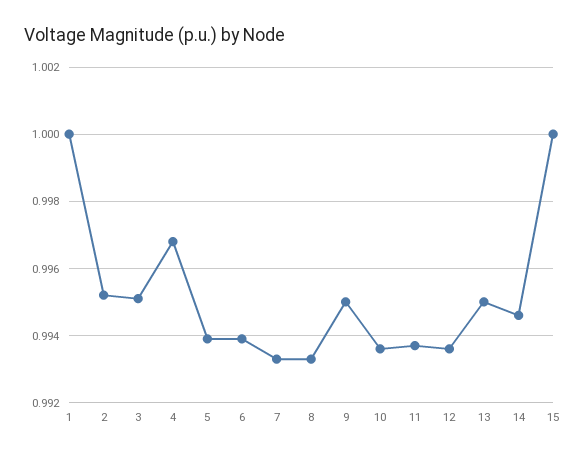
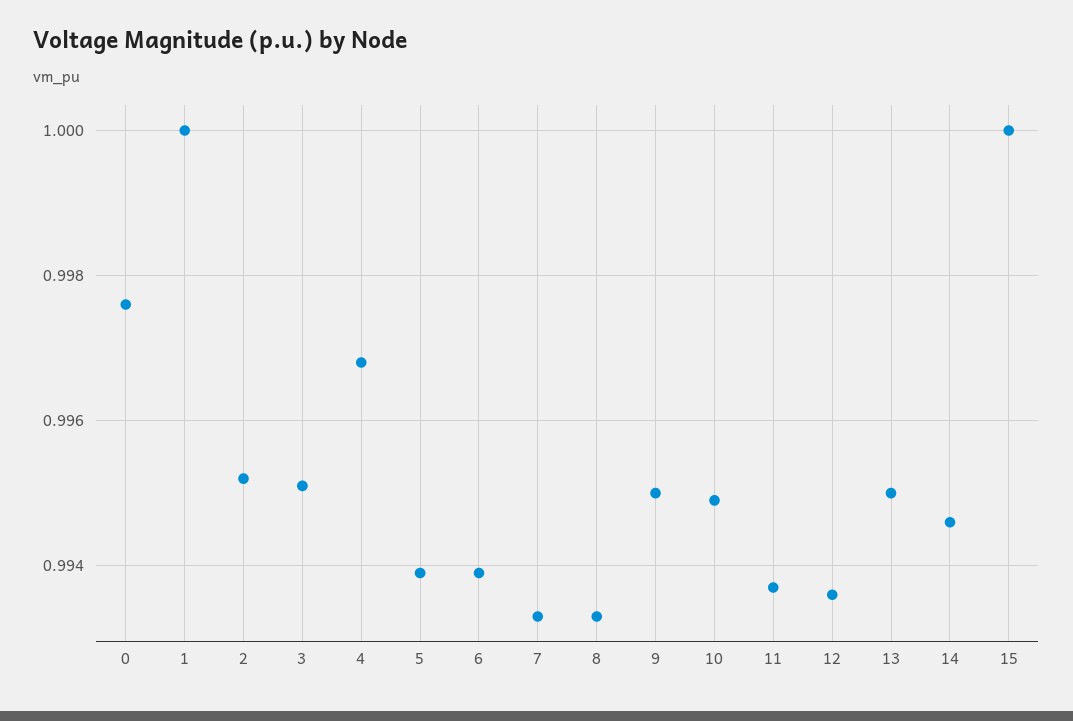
  {
    "1": 1,
    "2": 0.995,
    "3": 0.995,
    "4": 0.997,
    "5": 0.994,
    "6": 0.994,
    "7": 0.9935,
    "8": 0.9935,
    "9": 0.995,
-   "10": 0.9935,
+   "10": 0.995,
    "11": 0.9935,
    "12": 0.9935,
    "13": 0.995,
    "14": 0.9945,
-   "15": 1
+   "15": 1,
+   "0": 0.9975
  }

